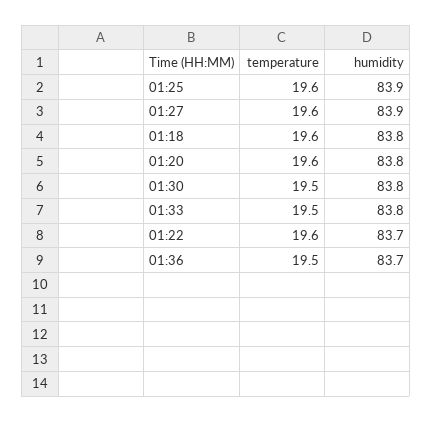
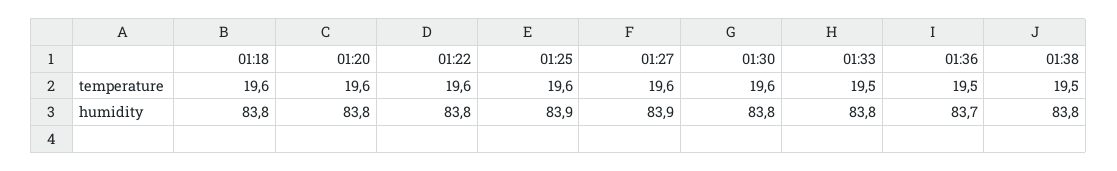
  {
    "temperature": {
      "01:25": 19.6,
      "01:27": 19.6,
      "01:18": 19.6,
      "01:20": 19.6,
-     "01:30": 19.5,
+     "01:30": 19.6,
      "01:33": 19.5,
      "01:22": 19.6,
-     "01:36": 19.5
+     "01:36": 19.5,
+     "01:38": 19.5
    },
    "humidity": {
      "01:25": 83.9,
      "01:27": 83.9,
      "01:18": 83.8,
      "01:20": 83.8,
      "01:30": 83.8,
      "01:33": 83.8,
-     "01:22": 83.7,
+     "01:22": 83.8,
-     "01:36": 83.7
+     "01:36": 83.7,
+     "01:38": 83.8
    }
  }

